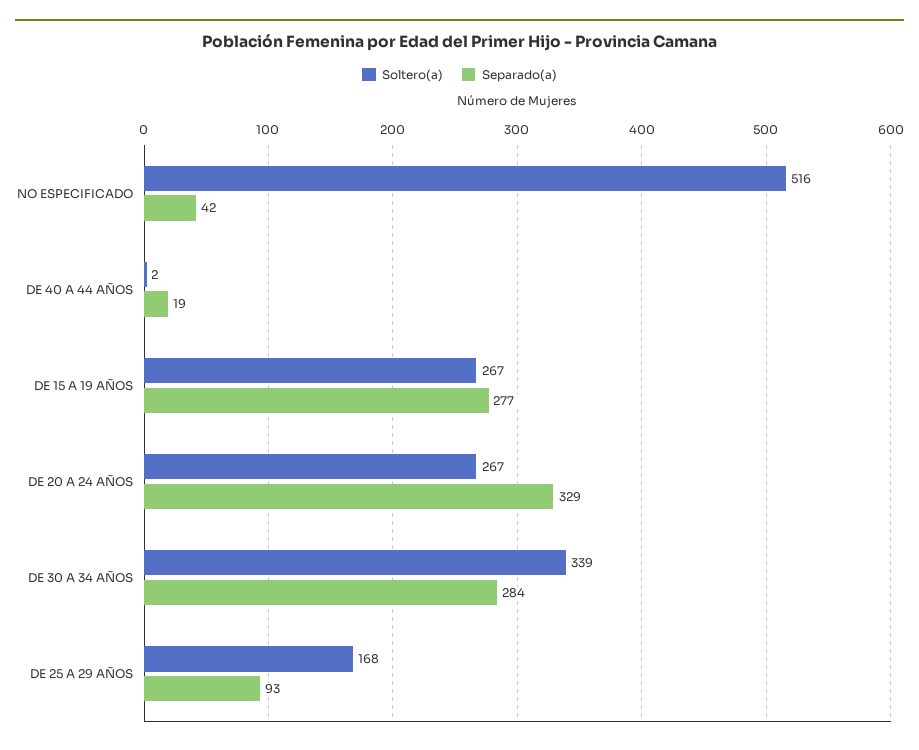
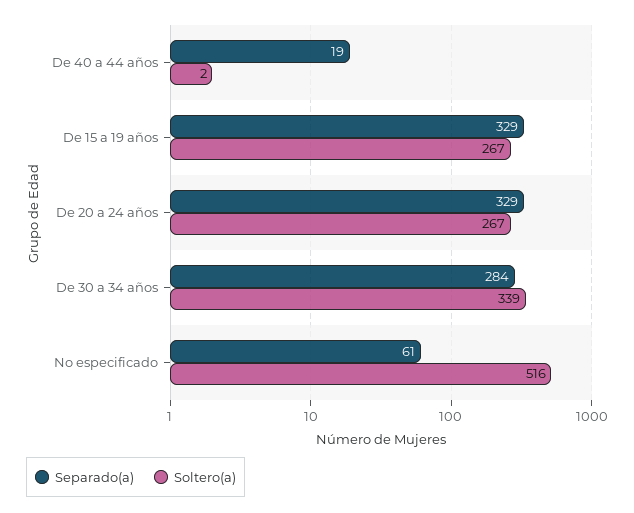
  {
    "Soltero(a)": {
      "NO ESPECIFICADO": 516,
      "DE 40 A 44 AÑOS": 2,
      "DE 15 A 19 AÑOS": 267,
      "DE 20 A 24 AÑOS": 267,
-     "DE 30 A 34 AÑOS": 339,
+     "DE 30 A 34 AÑOS": 339
-     "DE 25 A 29 AÑOS": 168
    },
    "Separado(a)": {
-     "NO ESPECIFICADO": 42,
+     "NO ESPECIFICADO": 61,
      "DE 40 A 44 AÑOS": 19,
-     "DE 15 A 19 AÑOS": 277,
+     "DE 15 A 19 AÑOS": 329,
      "DE 20 A 24 AÑOS": 329,
-     "DE 30 A 34 AÑOS": 284,
+     "DE 30 A 34 AÑOS": 284
-     "DE 25 A 29 AÑOS": 93
    }
  }

